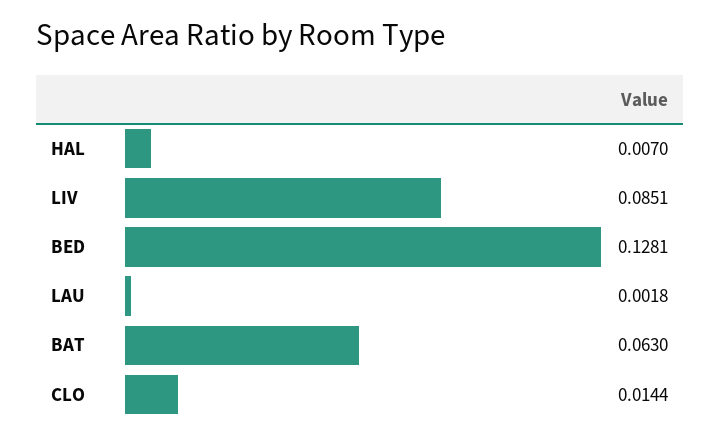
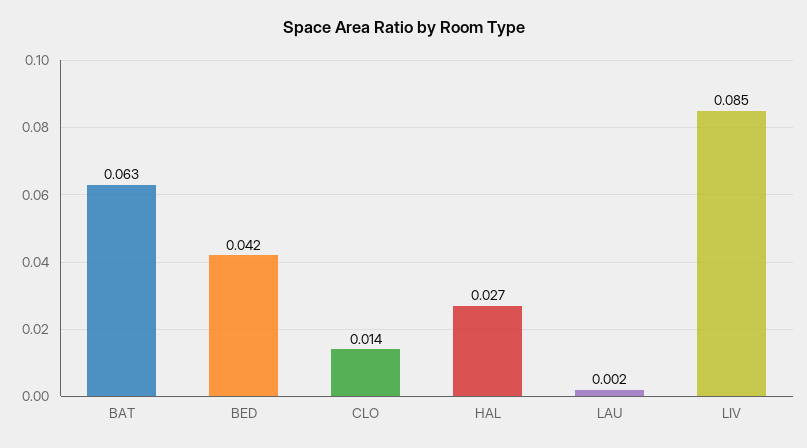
  {
-   "HAL": 0.007,
+   "HAL": 0.027,
    "LIV": 0.0851,
-   "BED": 0.1281,
+   "BED": 0.042,
    "LAU": 0.0018,
    "BAT": 0.063,
    "CLO": 0.0144
  }

